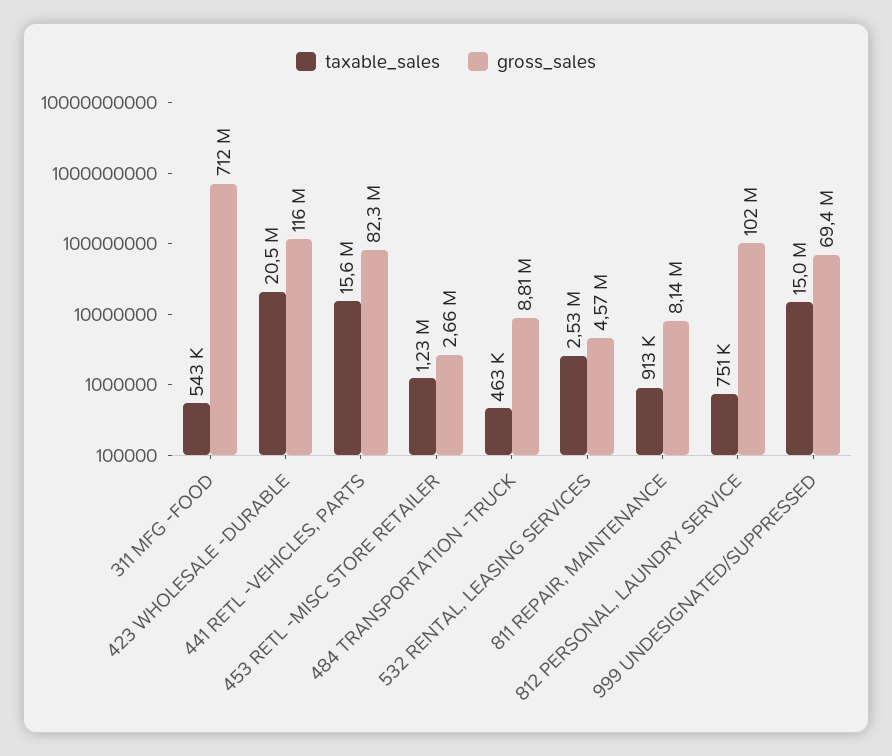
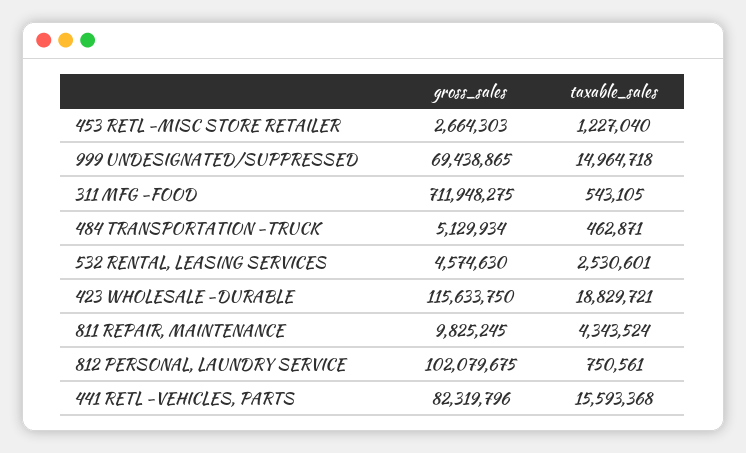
  {
    "taxable_sales": {
      "311 MFG -FOOD": 543105,
-     "423 WHOLESALE -DURABLE": 20500000,
+     "423 WHOLESALE -DURABLE": 18829721,
      "441 RETL -VEHICLES, PARTS": 15593368,
      "453 RETL -MISC STORE RETAILER": 1227040,
      "484 TRANSPORTATION -TRUCK": 462871,
      "532 RENTAL, LEASING SERVICES": 2530601,
-     "811 REPAIR, MAINTENANCE": 913000,
+     "811 REPAIR, MAINTENANCE": 4343524,
      "812 PERSONAL, LAUNDRY SERVICE": 750561,
      "999 UNDESIGNATED/SUPPRESSED": 14964718
    },
    "gross_sales": {
      "311 MFG -FOOD": 711948275,
      "423 WHOLESALE -DURABLE": 115633750,
      "441 RETL -VEHICLES, PARTS": 82319796,
      "453 RETL -MISC STORE RETAILER": 2664303,
-     "484 TRANSPORTATION -TRUCK": 8810000,
+     "484 TRANSPORTATION -TRUCK": 5129934,
      "532 RENTAL, LEASING SERVICES": 4574630,
-     "811 REPAIR, MAINTENANCE": 8140000,
+     "811 REPAIR, MAINTENANCE": 9825245,
      "812 PERSONAL, LAUNDRY SERVICE": 102079675,
      "999 UNDESIGNATED/SUPPRESSED": 69438865
    }
  }

